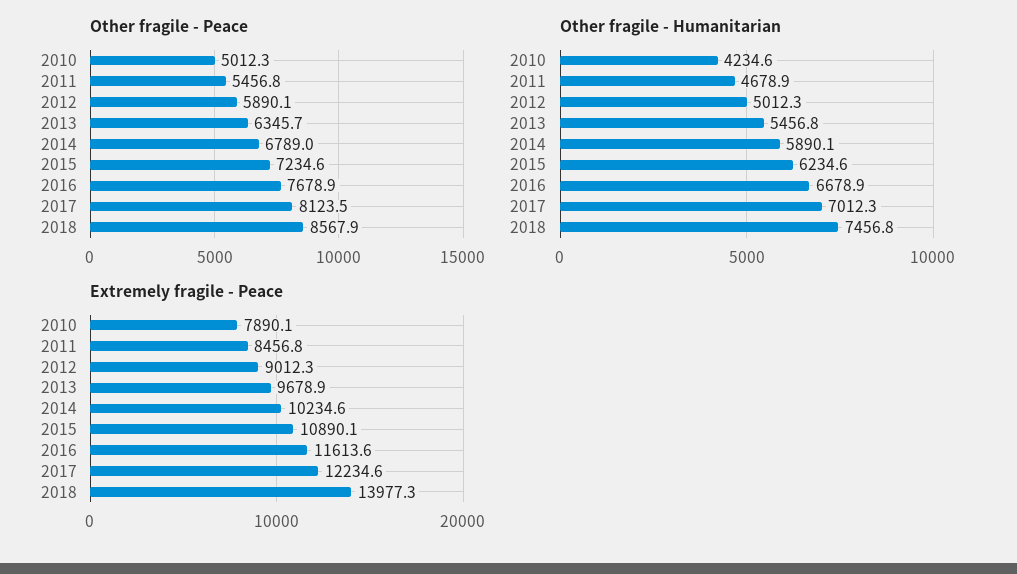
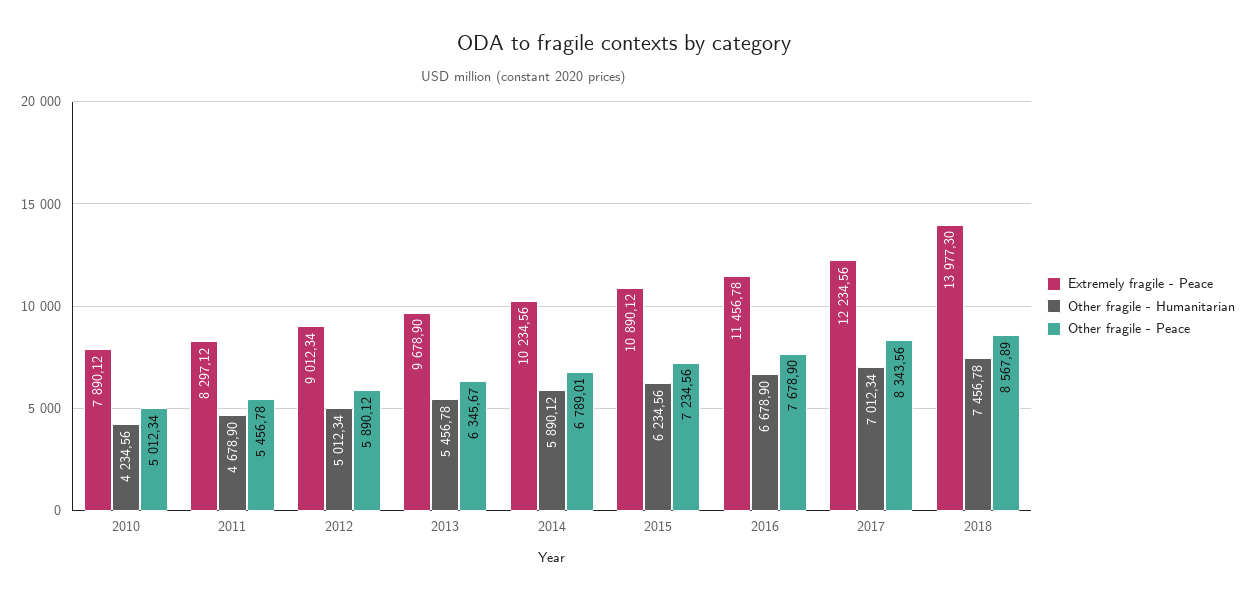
  {
    "Other fragile - Peace": {
      "2010": 5012.34,
      "2011": 5456.78,
      "2012": 5890.12,
      "2013": 6345.67,
      "2014": 6789.01,
      "2015": 7234.56,
      "2016": 7678.9,
-     "2017": 8123.5,
+     "2017": 8343.56,
      "2018": 8567.89
    },
    "Other fragile - Humanitarian": {
      "2010": 4234.56,
      "2011": 4678.9,
      "2012": 5012.34,
      "2013": 5456.78,
      "2014": 5890.12,
      "2015": 6234.56,
      "2016": 6678.9,
      "2017": 7012.34,
      "2018": 7456.78
    },
    "Extremely fragile - Peace": {
      "2010": 7890.12,
-     "2011": 8456.8,
+     "2011": 8297.12,
      "2012": 9012.34,
      "2013": 9678.9,
      "2014": 10234.56,
      "2015": 10890.12,
-     "2016": 11613.6,
+     "2016": 11456.78,
      "2017": 12234.56,
      "2018": 13977.3
    }
  }

